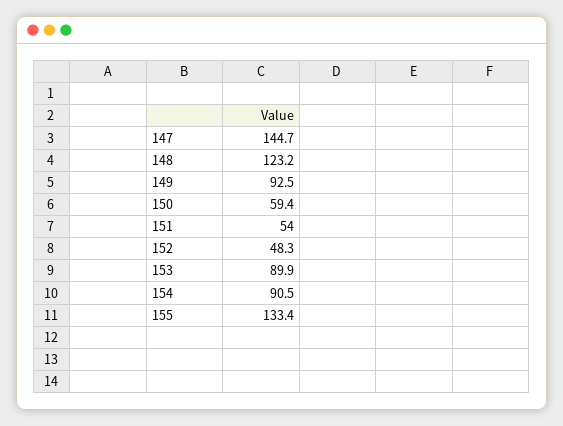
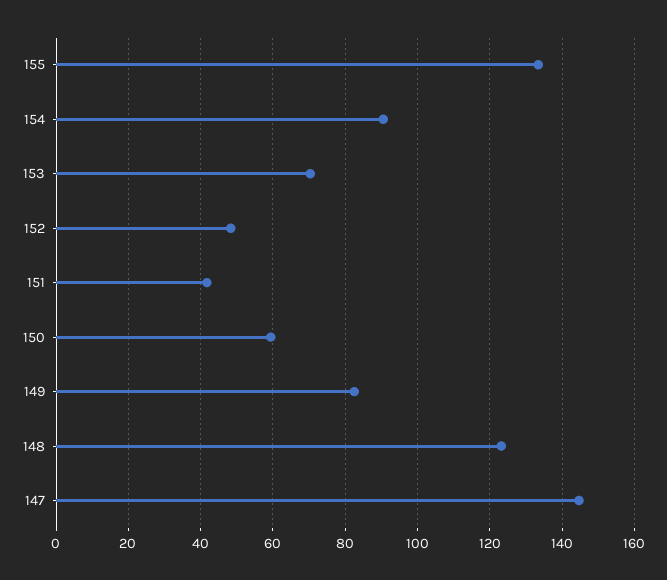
  {
    "147": 144.7,
    "148": 123.2,
-   "149": 92.5,
+   "149": 82,
    "150": 59.4,
-   "151": 54,
+   "151": 42,
    "152": 48.3,
-   "153": 89.9,
+   "153": 70,
    "154": 90.5,
    "155": 133.4
  }

